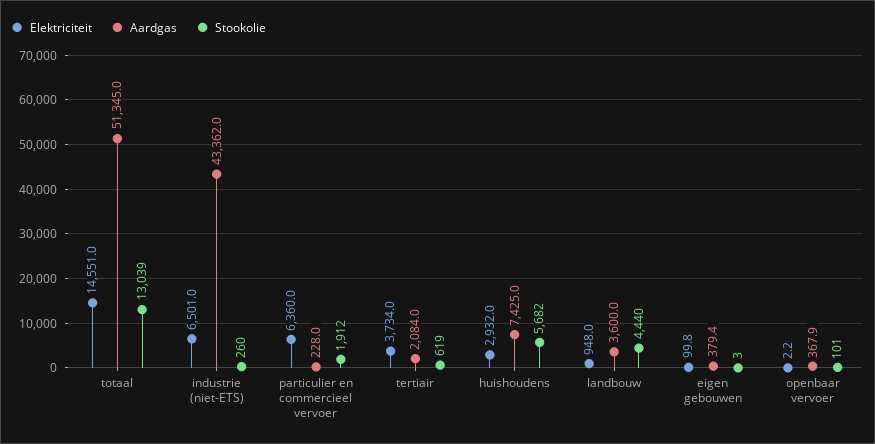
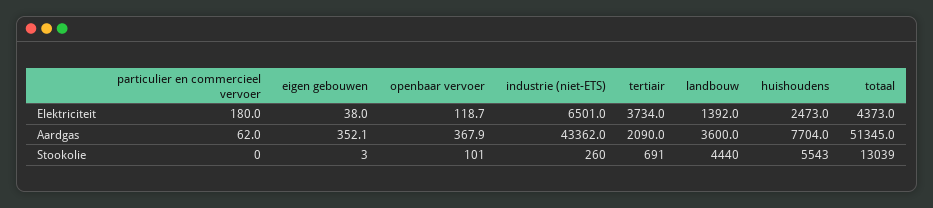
  {
    "Elektriciteit": {
-     "totaal": 14551,
+     "totaal": 4373,
      "industrie (niet-ETS)": 6501,
-     "particulier en commercieel vervoer": 6360,
+     "particulier en commercieel vervoer": 180,
      "tertiair": 3734,
-     "huishoudens": 2932,
+     "huishoudens": 2473,
-     "landbouw": 948,
+     "landbouw": 1392,
-     "eigen gebouwen": 99.8,
+     "eigen gebouwen": 38,
-     "openbaar vervoer": 2.2
+     "openbaar vervoer": 118.7
    },
    "Aardgas": {
      "totaal": 51345,
      "industrie (niet-ETS)": 43362,
-     "particulier en commercieel vervoer": 228,
+     "particulier en commercieel vervoer": 62,
-     "tertiair": 2084,
+     "tertiair": 2090,
-     "huishoudens": 7425,
+     "huishoudens": 7704,
      "landbouw": 3600,
-     "eigen gebouwen": 379.4,
+     "eigen gebouwen": 352.1,
      "openbaar vervoer": 367.9
    },
    "Stookolie": {
      "totaal": 13039,
      "industrie (niet-ETS)": 260,
-     "particulier en commercieel vervoer": 1912,
+     "particulier en commercieel vervoer": 0,
-     "tertiair": 619,
+     "tertiair": 691,
-     "huishoudens": 5682,
+     "huishoudens": 5543,
      "landbouw": 4440,
      "eigen gebouwen": 3,
      "openbaar vervoer": 101
    }
  }

